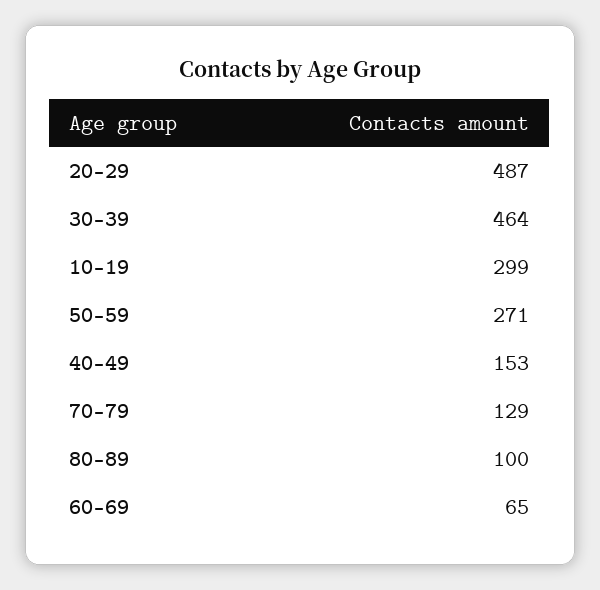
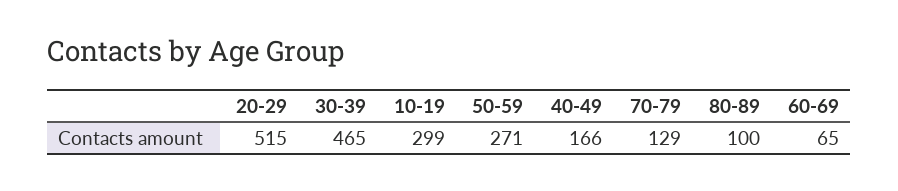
  {
-   "20-29": 487,
+   "20-29": 515,
-   "30-39": 464,
+   "30-39": 465,
    "10-19": 299,
    "50-59": 271,
-   "40-49": 153,
+   "40-49": 166,
    "70-79": 129,
    "80-89": 100,
    "60-69": 65
  }

